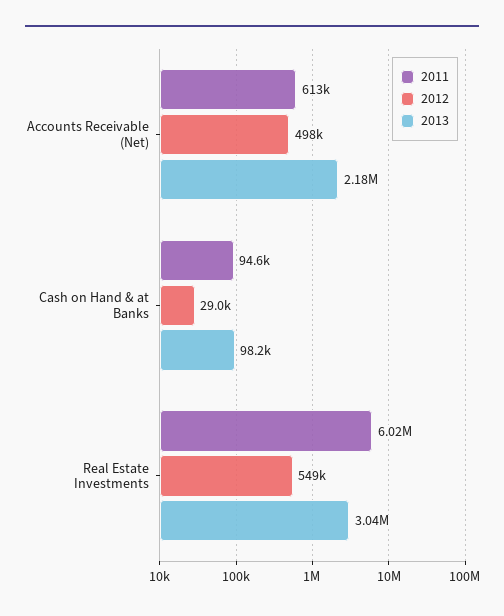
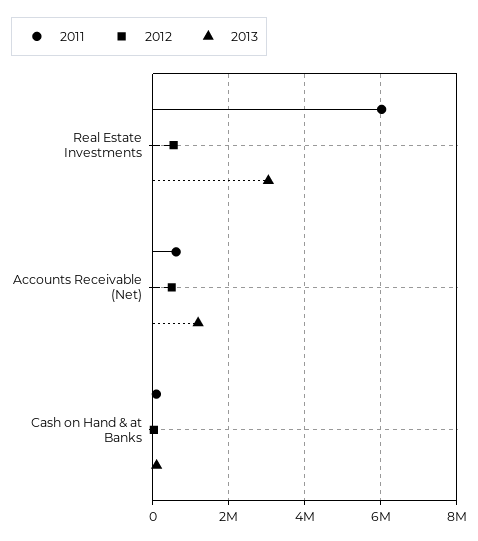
  {
    "2011": {
      "Accounts Receivable (Net)": 613000,
      "Cash on Hand & at Banks": 94600,
      "Real Estate Investments": 6020000
    },
    "2012": {
      "Accounts Receivable (Net)": 498000,
      "Cash on Hand & at Banks": 29000,
      "Real Estate Investments": 549000
    },
    "2013": {
-     "Accounts Receivable (Net)": 2180000,
+     "Accounts Receivable (Net)": 1200000,
      "Cash on Hand & at Banks": 98200,
      "Real Estate Investments": 3040000
    }
  }

